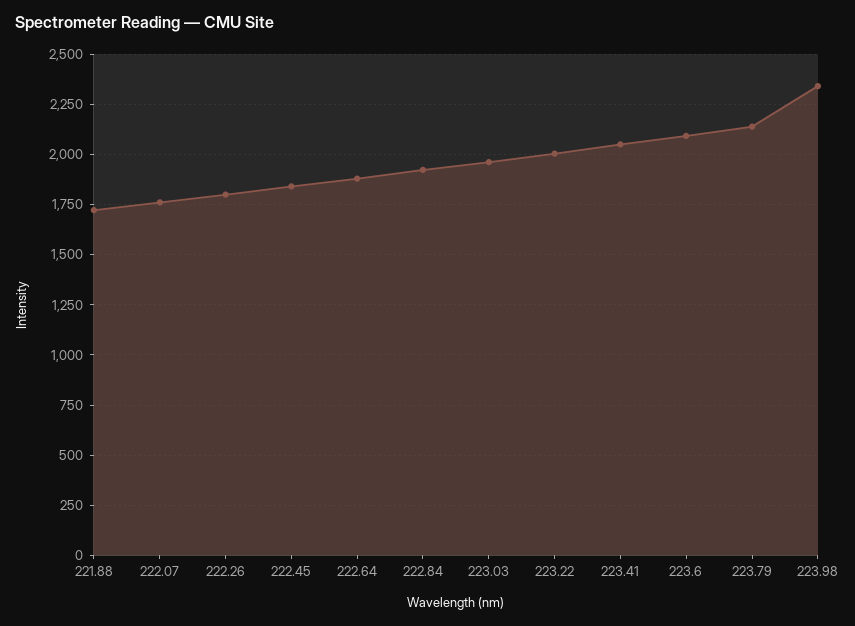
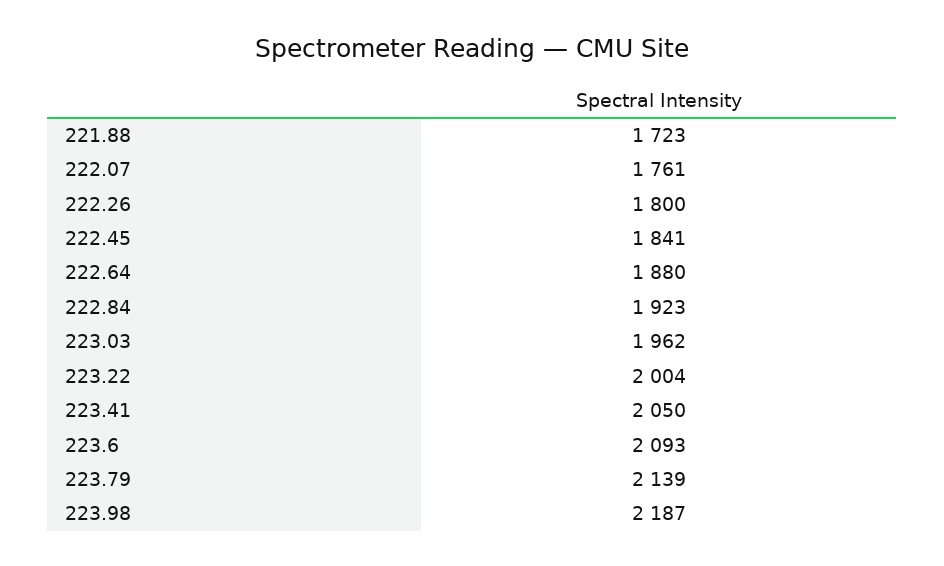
  {
    "221.88": 1723,
    "222.07": 1761,
    "222.26": 1800,
    "222.45": 1841,
    "222.64": 1880,
    "222.84": 1923,
    "223.03": 1962,
    "223.22": 2004,
    "223.41": 2050,
    "223.6": 2093,
    "223.79": 2139,
-   "223.98": 2350
+   "223.98": 2187
  }

